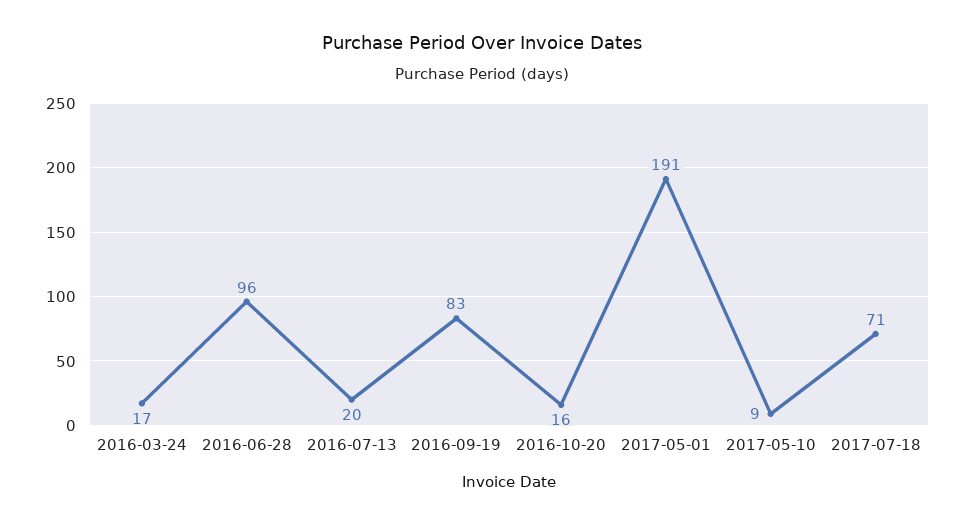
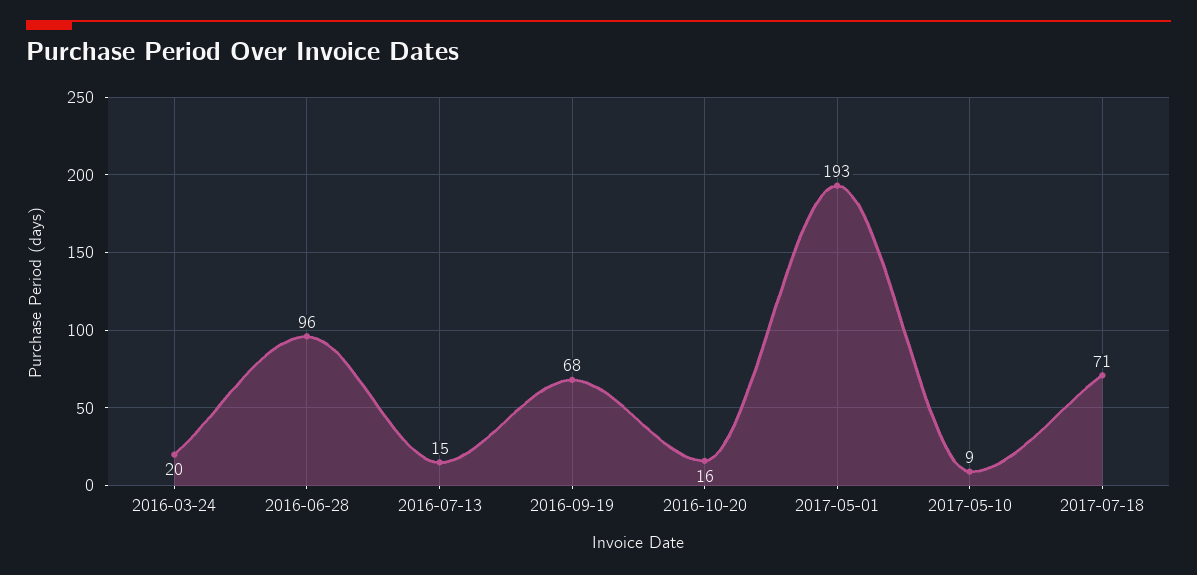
  {
-   "2016-03-24": 17,
+   "2016-03-24": 20,
    "2016-06-28": 96,
-   "2016-07-13": 20,
+   "2016-07-13": 15,
-   "2016-09-19": 83,
+   "2016-09-19": 68,
    "2016-10-20": 16,
-   "2017-05-01": 191,
+   "2017-05-01": 193,
    "2017-05-10": 9,
    "2017-07-18": 71
  }

